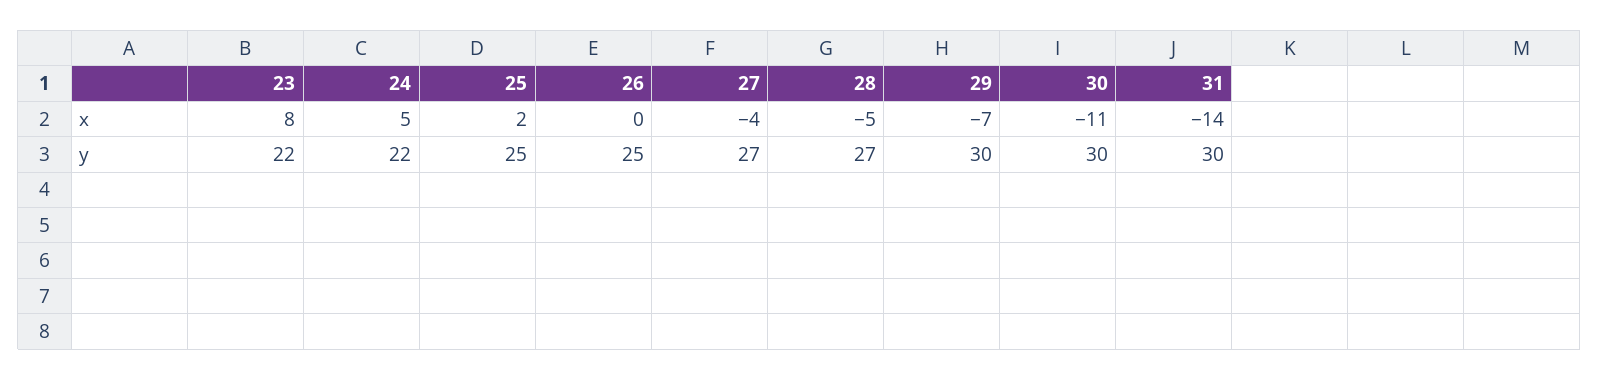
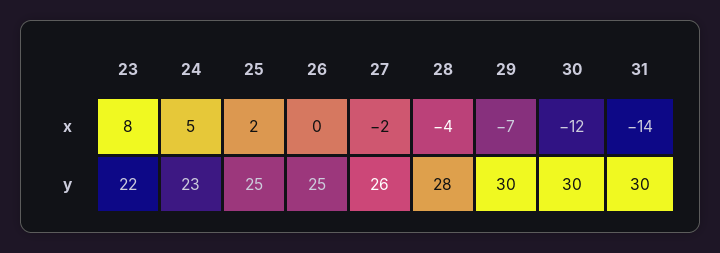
  {
    "23": {
      "x": 8,
      "y": 22
    },
    "24": {
      "x": 5,
-     "y": 22
+     "y": 23
    },
    "25": {
      "x": 2,
      "y": 25
    },
    "26": {
      "x": 0,
      "y": 25
    },
    "27": {
-     "x": -4,
+     "x": -2,
-     "y": 27
+     "y": 26
    },
    "28": {
-     "x": -5,
+     "x": -4,
-     "y": 27
+     "y": 28
    },
    "29": {
      "x": -7,
      "y": 30
    },
    "30": {
-     "x": -11,
+     "x": -12,
      "y": 30
    },
    "31": {
      "x": -14,
      "y": 30
    }
  }

